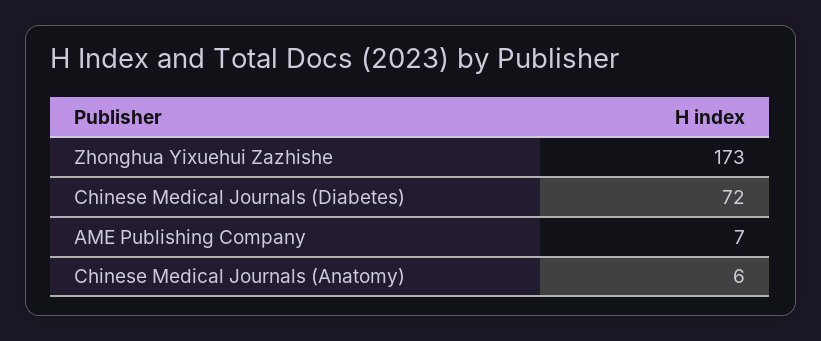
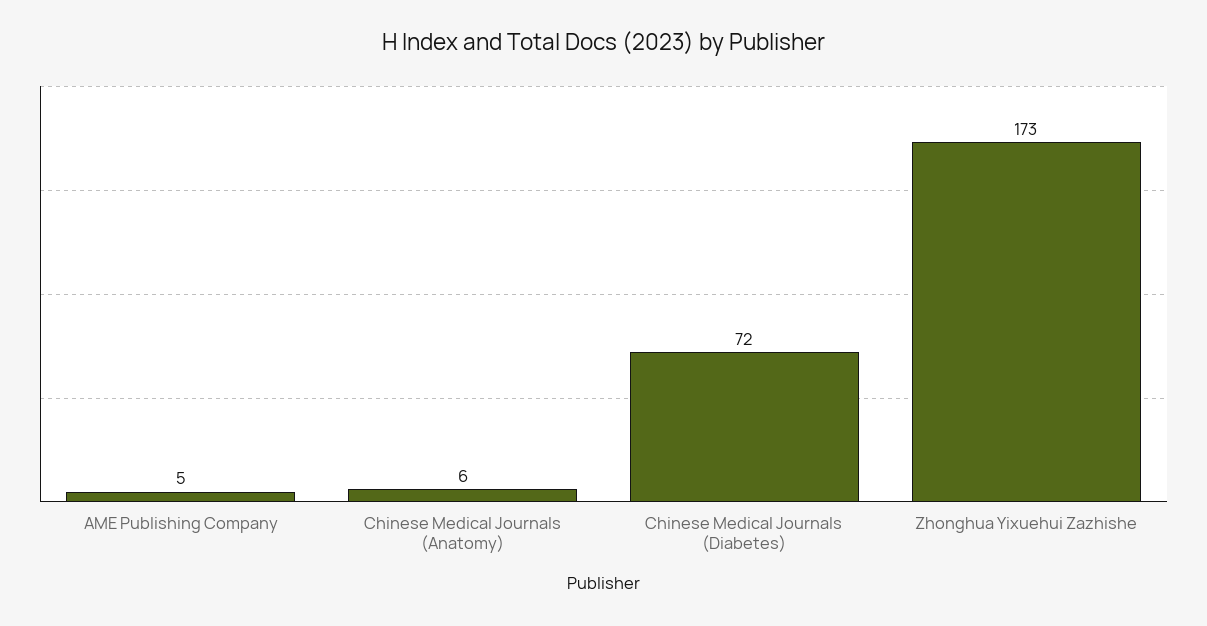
  {
    "Zhonghua Yixuehui Zazhishe": 173,
    "Chinese Medical Journals (Diabetes)": 72,
-   "AME Publishing Company": 7,
+   "AME Publishing Company": 5,
    "Chinese Medical Journals (Anatomy)": 6
  }

